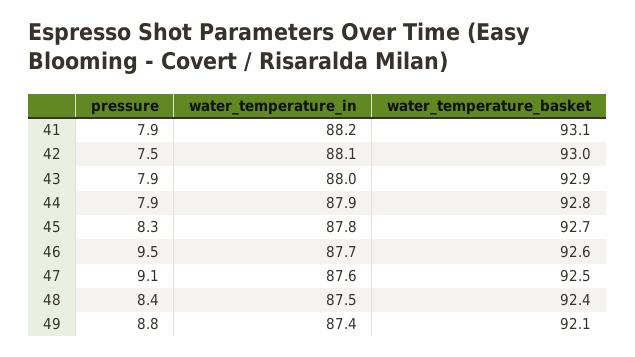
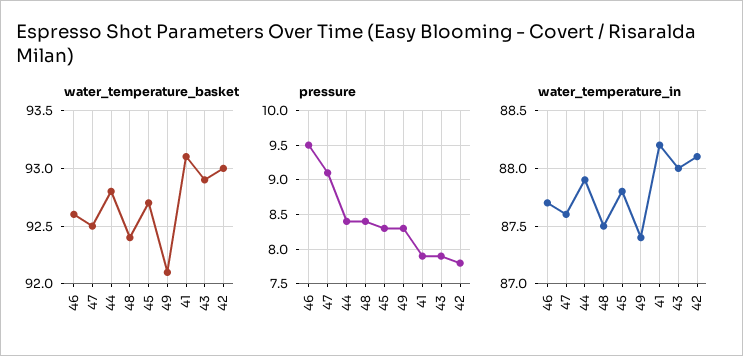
  {
    "pressure": {
      "41": 7.9,
-     "42": 7.5,
+     "42": 7.8,
      "43": 7.9,
-     "44": 7.9,
+     "44": 8.4,
      "45": 8.3,
      "46": 9.5,
      "47": 9.1,
      "48": 8.4,
-     "49": 8.8
+     "49": 8.3
    },
    "water_temperature_in": {
      "41": 88.2,
      "42": 88.1,
      "43": 88,
      "44": 87.9,
      "45": 87.8,
      "46": 87.7,
      "47": 87.6,
      "48": 87.5,
      "49": 87.4
    },
    "water_temperature_basket": {
      "41": 93.1,
      "42": 93,
      "43": 92.9,
      "44": 92.8,
      "45": 92.7,
      "46": 92.6,
      "47": 92.5,
      "48": 92.4,
      "49": 92.1
    }
  }

